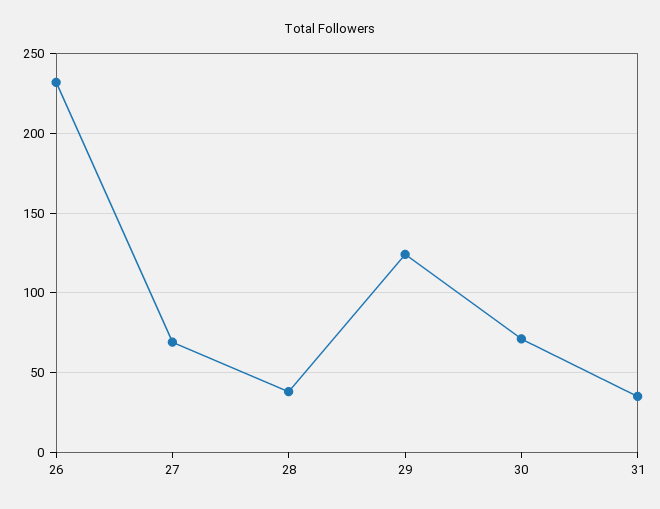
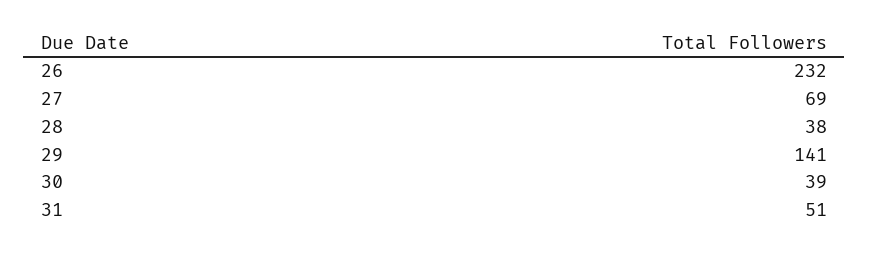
  {
    "26": 232,
    "27": 69,
    "28": 38,
-   "29": 125,
+   "29": 141,
-   "30": 70,
+   "30": 39,
-   "31": 35
+   "31": 51
  }

